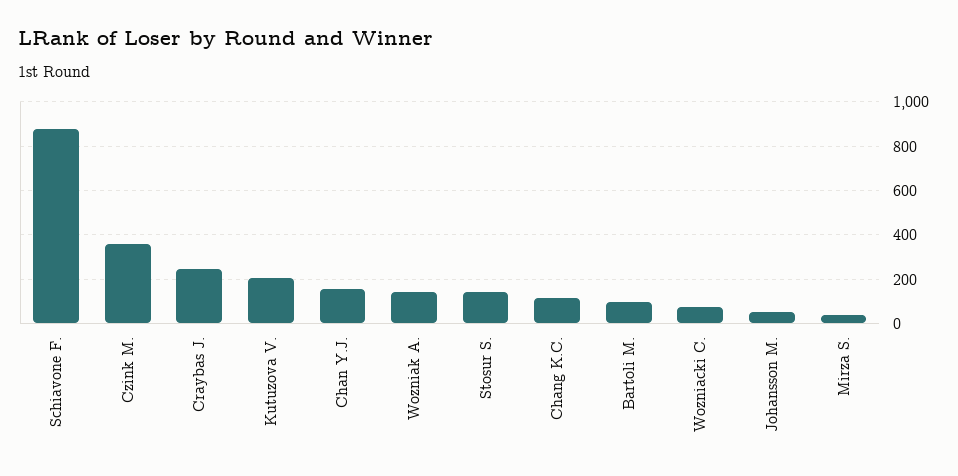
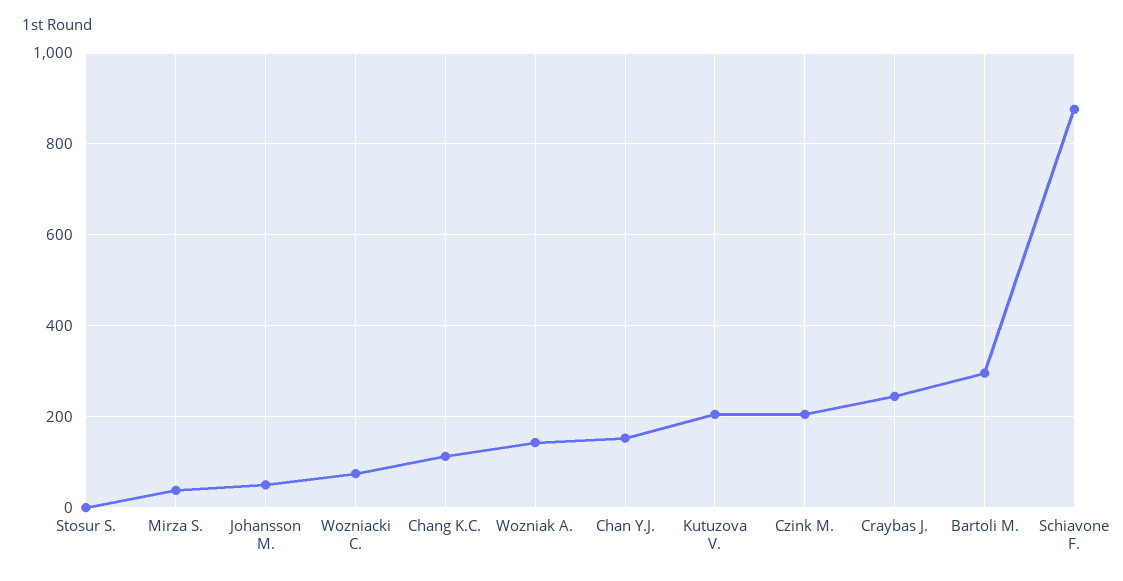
  {
    "Schiavone F.": 880,
-   "Czink M.": 350,
+   "Czink M.": 200,
    "Craybas J.": 240,
    "Kutuzova V.": 200,
    "Chan Y.J.": 160,
    "Wozniak A.": 140,
-   "Stosur S.": 150,
+   "Stosur S.": 0,
    "Chang K.C.": 120,
-   "Bartoli M.": 100,
+   "Bartoli M.": 300,
    "Wozniacki C.": 80,
    "Johansson M.": 60,
    "Mirza S.": 40
  }

